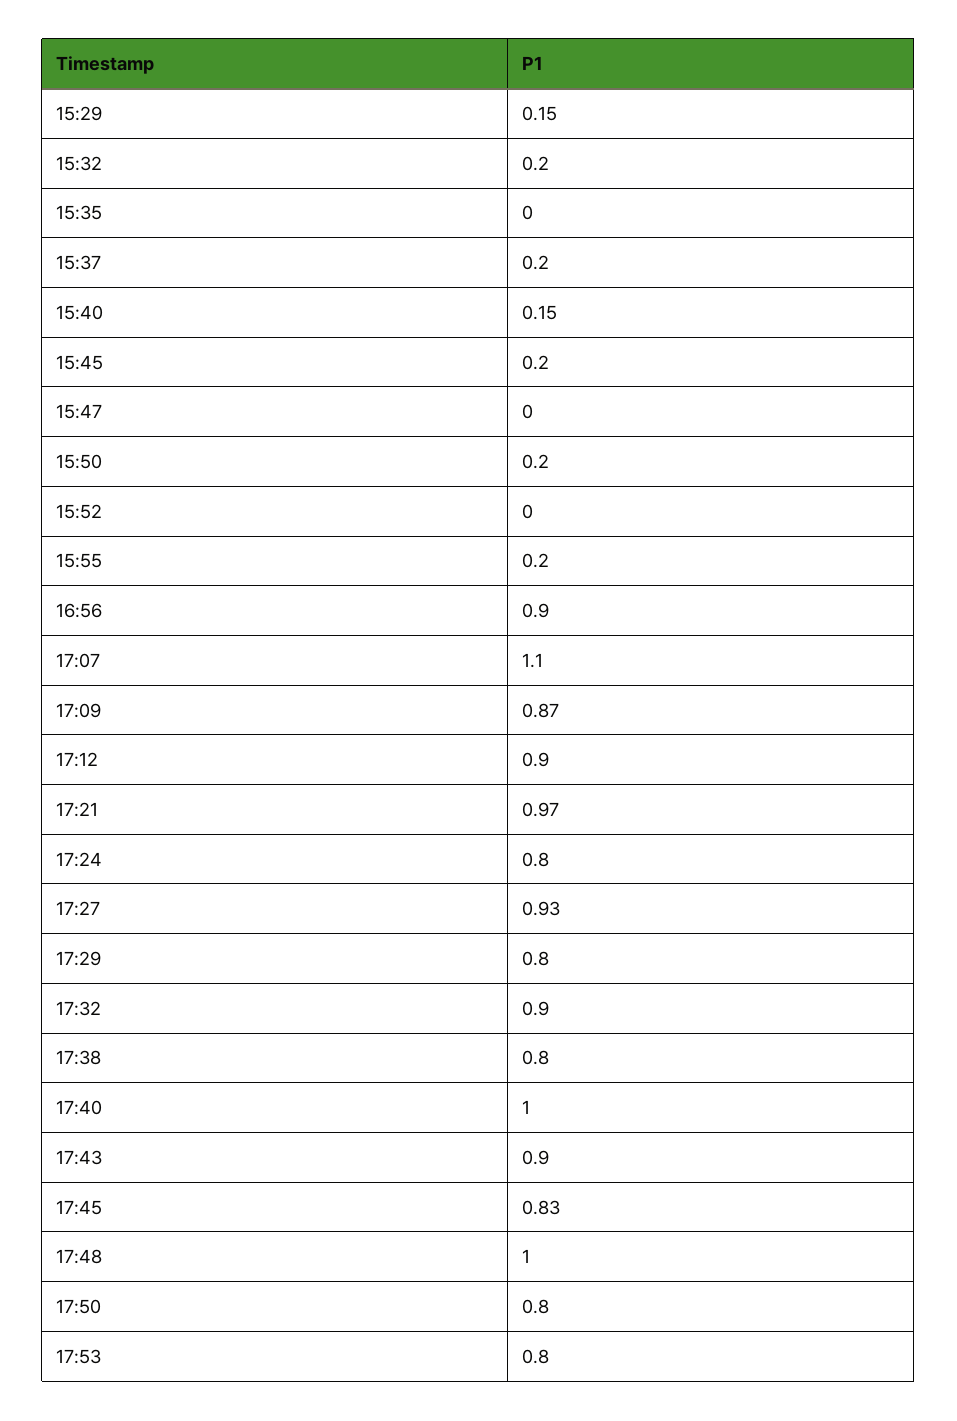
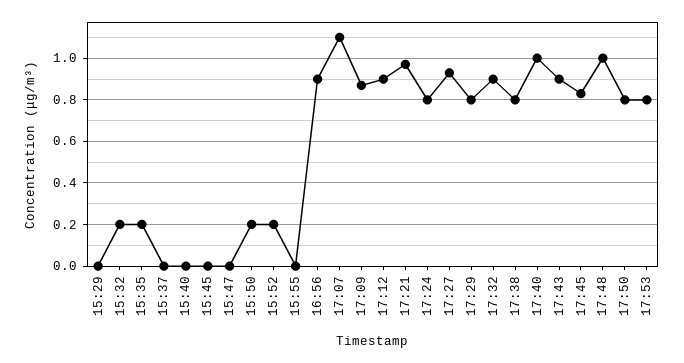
  {
-   "15:29": 0.15,
+   "15:29": 0,
    "15:32": 0.2,
-   "15:35": 0,
+   "15:35": 0.2,
-   "15:37": 0.2,
+   "15:37": 0,
-   "15:40": 0.15,
+   "15:40": 0,
-   "15:45": 0.2,
+   "15:45": 0,
    "15:47": 0,
    "15:50": 0.2,
-   "15:52": 0,
+   "15:52": 0.2,
-   "15:55": 0.2,
+   "15:55": 0,
    "16:56": 0.9,
    "17:07": 1.1,
    "17:09": 0.87,
    "17:12": 0.9,
    "17:21": 0.97,
    "17:24": 0.8,
    "17:27": 0.93,
    "17:29": 0.8,
    "17:32": 0.9,
    "17:38": 0.8,
    "17:40": 1,
    "17:43": 0.9,
    "17:45": 0.83,
    "17:48": 1,
    "17:50": 0.8,
    "17:53": 0.8
  }

